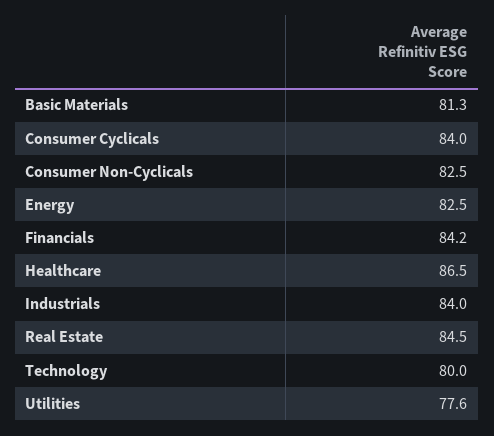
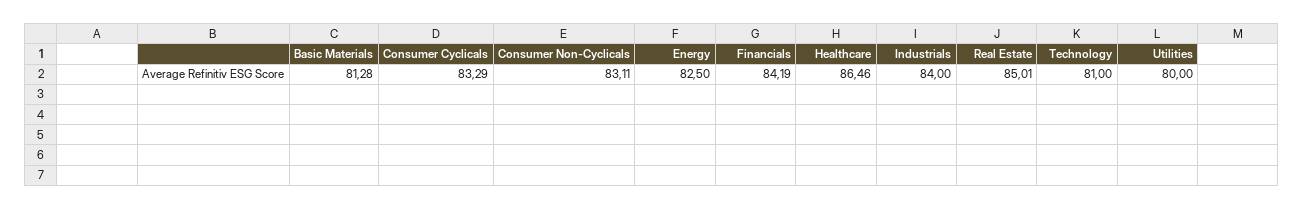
  {
    "Basic Materials": 81.28,
-   "Consumer Cyclicals": 84,
+   "Consumer Cyclicals": 83.29,
-   "Consumer Non-Cyclicals": 82.5,
+   "Consumer Non-Cyclicals": 83.11,
    "Energy": 82.5,
    "Financials": 84.19,
    "Healthcare": 86.46,
    "Industrials": 84,
-   "Real Estate": 84.5,
+   "Real Estate": 85.01,
-   "Technology": 80,
+   "Technology": 81,
-   "Utilities": 77.6
+   "Utilities": 80
  }

